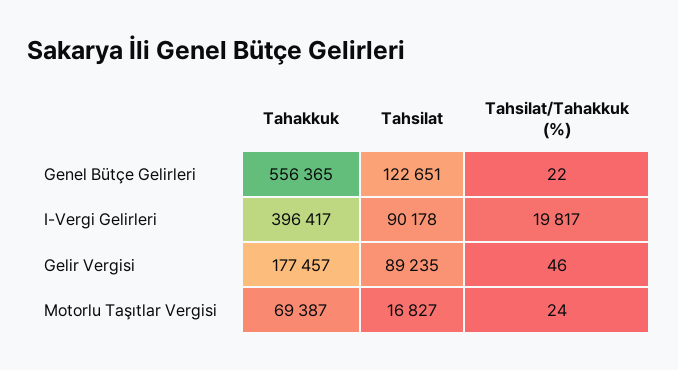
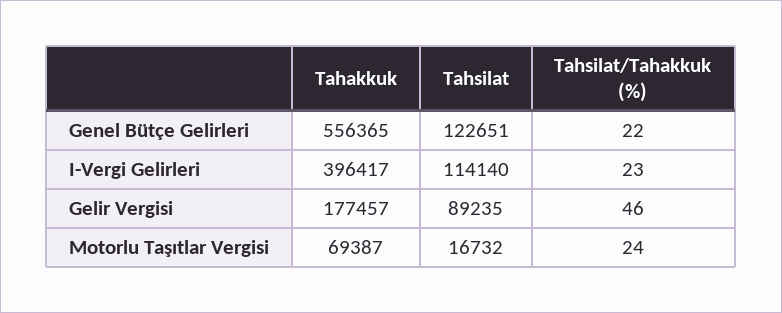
  {
    "Tahakkuk": {
      "Genel Bütçe Gelirleri": 556365,
      "I-Vergi Gelirleri": 396417,
      "Gelir Vergisi": 177457,
      "Motorlu Taşıtlar Vergisi": 69387
    },
    "Tahsilat": {
      "Genel Bütçe Gelirleri": 122651,
-     "I-Vergi Gelirleri": 90178,
+     "I-Vergi Gelirleri": 114140,
      "Gelir Vergisi": 89235,
-     "Motorlu Taşıtlar Vergisi": 16827
+     "Motorlu Taşıtlar Vergisi": 16732
    },
    "Tahsilat/Tahakkuk (%)": {
      "Genel Bütçe Gelirleri": 22,
-     "I-Vergi Gelirleri": 19817,
+     "I-Vergi Gelirleri": 23,
      "Gelir Vergisi": 46,
      "Motorlu Taşıtlar Vergisi": 24
    }
  }

